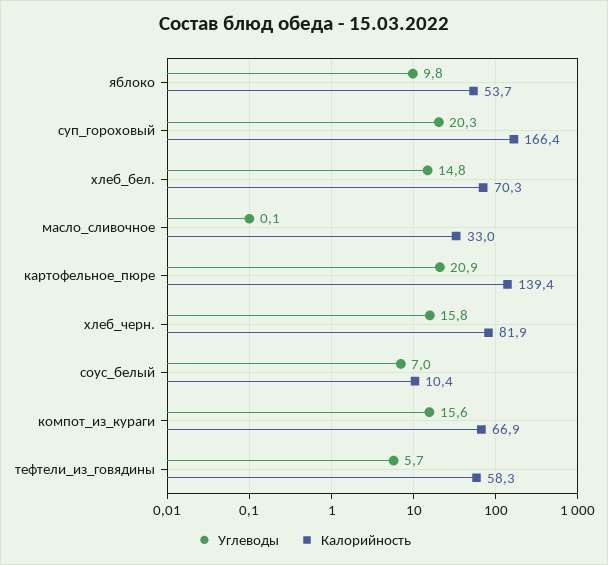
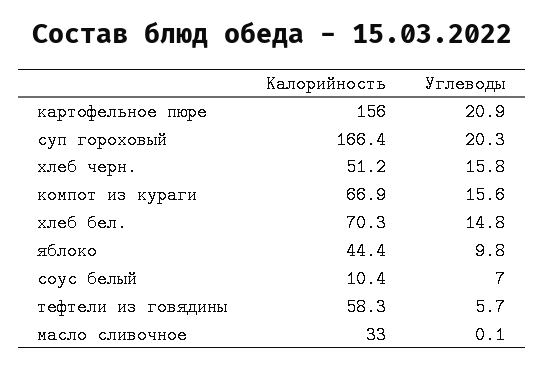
  {
    "Углеводы": {
      "яблоко": 9.8,
      "суп_гороховый": 20.3,
      "хлеб_бел.": 14.8,
      "масло_сливочное": 0.1,
      "картофельное_пюре": 20.9,
      "хлеб_черн.": 15.8,
      "соус_белый": 7,
      "компот_из_кураги": 15.6,
      "тефтели_из_говядины": 5.7
    },
    "Калорийность": {
-     "яблоко": 53.7,
+     "яблоко": 44.4,
      "суп_гороховый": 166.4,
      "хлеб_бел.": 70.3,
      "масло_сливочное": 33,
-     "картофельное_пюре": 139.4,
+     "картофельное_пюре": 156,
-     "хлеб_черн.": 81.9,
+     "хлеб_черн.": 51.2,
      "соус_белый": 10.4,
      "компот_из_кураги": 66.9,
      "тефтели_из_говядины": 58.3
    }
  }

